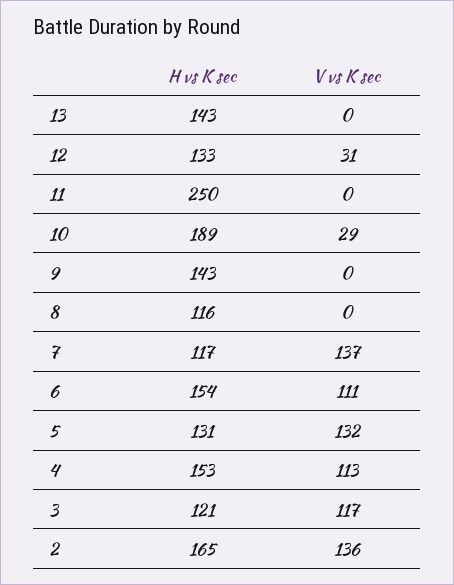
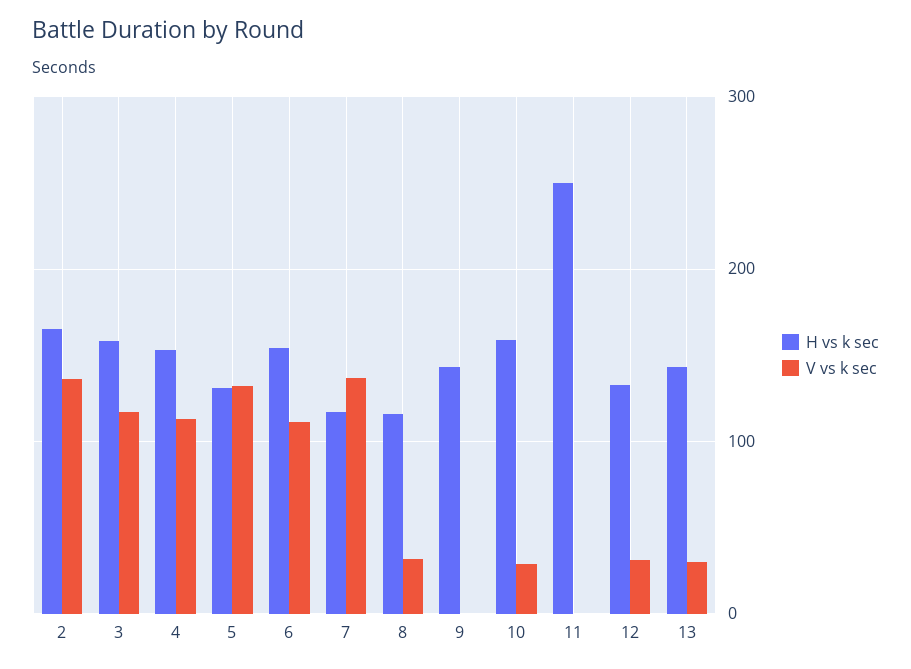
  {
    "H vs K sec": {
      "13": 143,
      "12": 133,
      "11": 250,
-     "10": 189,
+     "10": 160,
      "9": 143,
      "8": 116,
      "7": 117,
      "6": 154,
      "5": 131,
      "4": 153,
-     "3": 121,
+     "3": 160,
      "2": 165
    },
    "V vs K sec": {
-     "13": 0,
+     "13": 30,
      "12": 31,
      "11": 0,
      "10": 29,
      "9": 0,
-     "8": 0,
+     "8": 30,
      "7": 137,
      "6": 111,
      "5": 132,
      "4": 113,
      "3": 117,
      "2": 136
    }
  }

